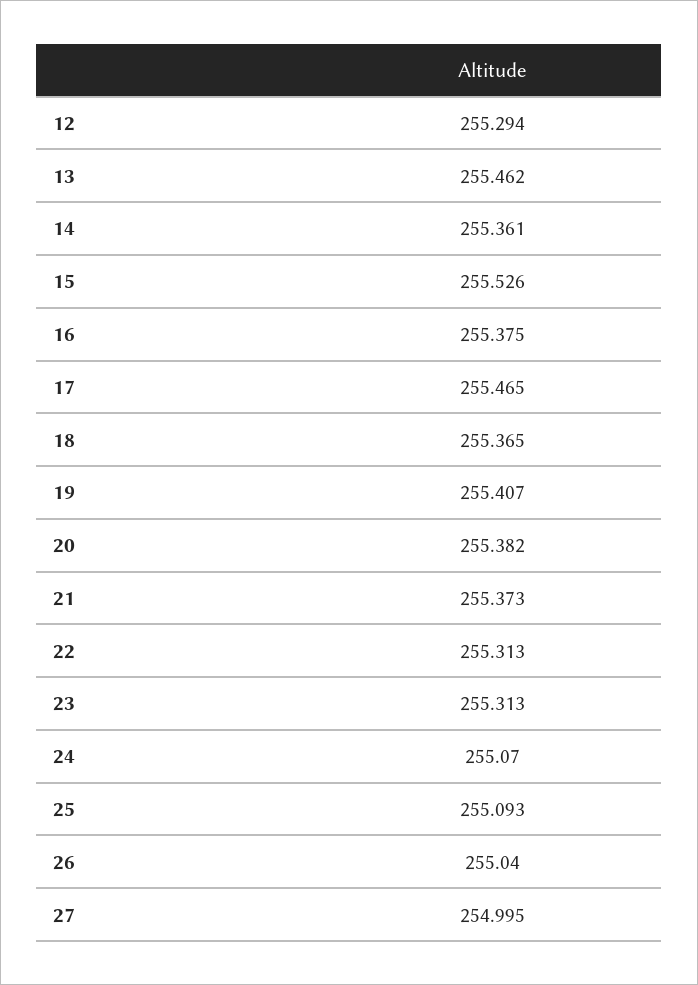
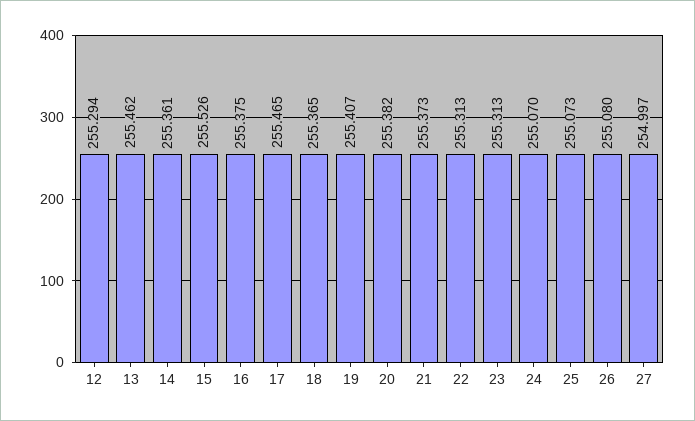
  {
    "12": 255.294,
    "13": 255.462,
    "14": 255.361,
    "15": 255.526,
    "16": 255.375,
    "17": 255.465,
    "18": 255.365,
    "19": 255.407,
    "20": 255.382,
    "21": 255.373,
    "22": 255.313,
    "23": 255.313,
    "24": 255.07,
-   "25": 255.093,
+   "25": 255.073,
-   "26": 255.04,
+   "26": 255.08,
-   "27": 254.995
+   "27": 254.997
  }

